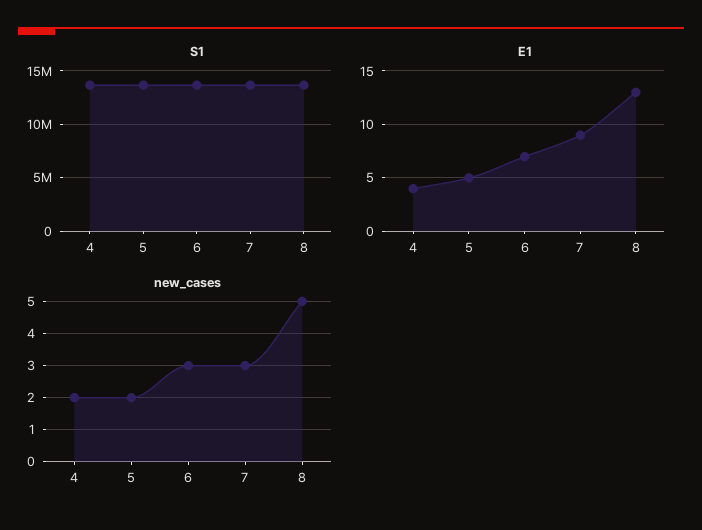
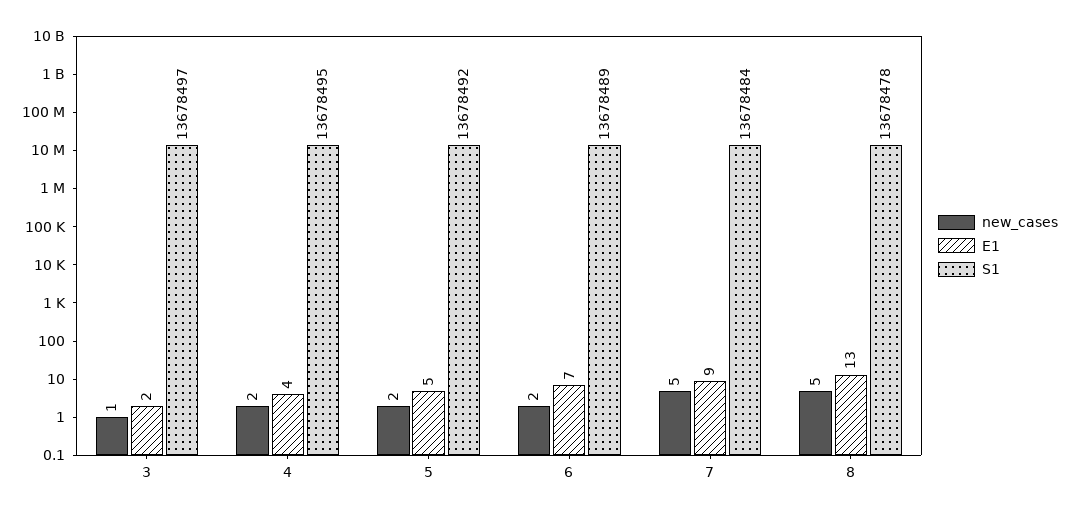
  {
    "S1": {
      "4": 13678495,
      "5": 13678492,
      "6": 13678489,
      "7": 13678484,
-     "8": 13678478
+     "8": 13678478,
+     "3": 13678497
    },
    "E1": {
      "4": 4,
      "5": 5,
      "6": 7,
      "7": 9,
-     "8": 13
+     "8": 13,
+     "3": 2
    },
    "new_cases": {
      "4": 2,
      "5": 2,
-     "6": 3,
+     "6": 2,
-     "7": 3,
+     "7": 5,
-     "8": 5
+     "8": 5,
+     "3": 1
    }
  }

